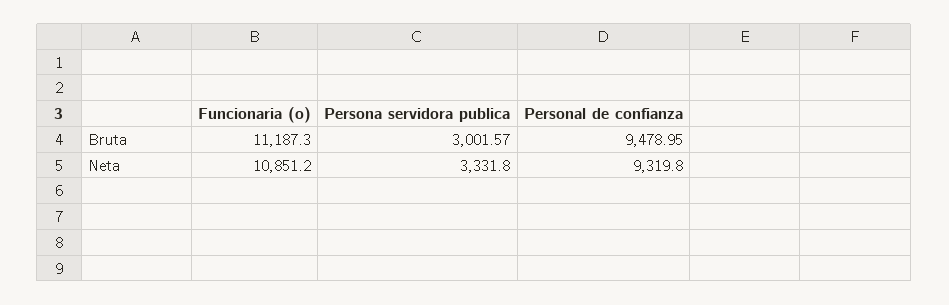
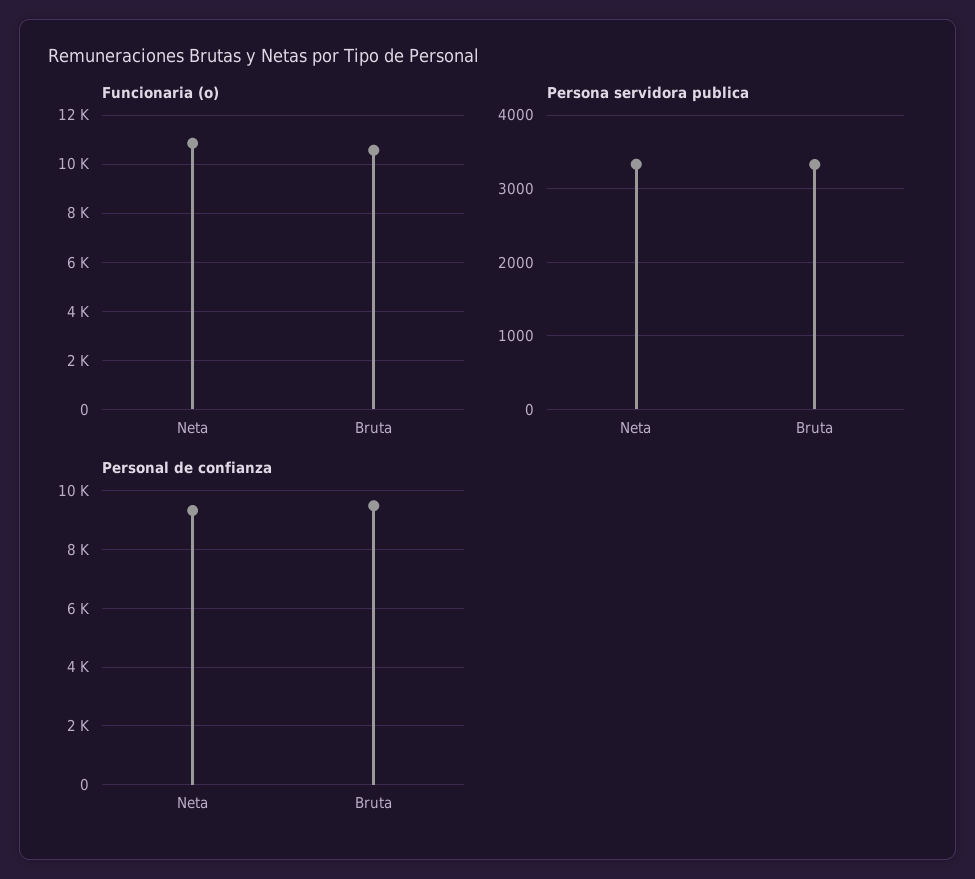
  {
    "Funcionaria (o)": {
-     "Bruta": 11187.3,
+     "Bruta": 10500,
      "Neta": 10851.2
    },
    "Persona servidora publica": {
-     "Bruta": 3001.57,
+     "Bruta": 3300,
      "Neta": 3331.8
    },
    "Personal de confianza": {
      "Bruta": 9478.95,
      "Neta": 9319.8
    }
  }

